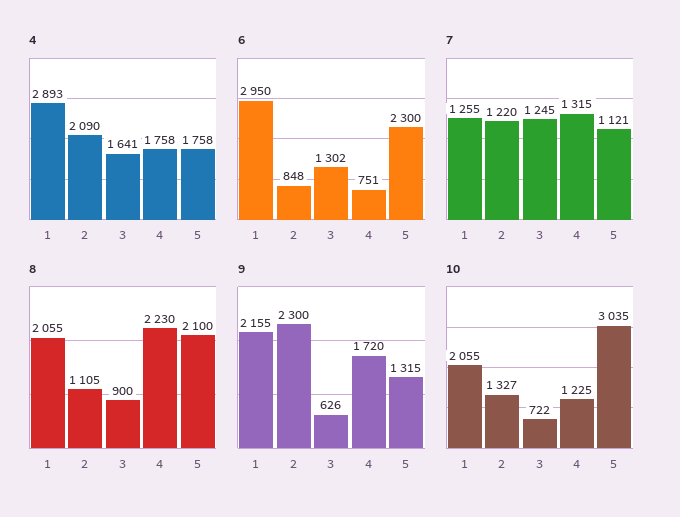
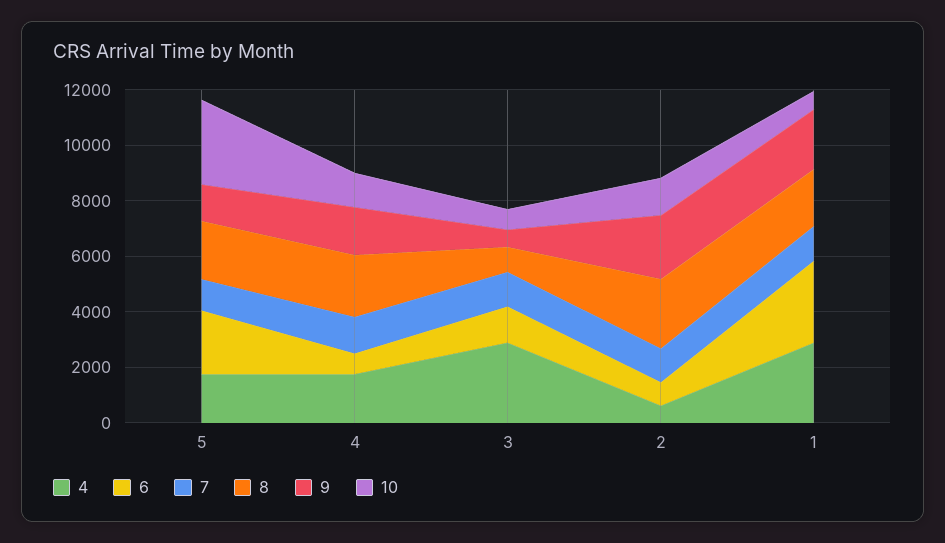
  {
    "4": {
      "1": 2893,
-     "2": 2090,
+     "2": 500,
-     "3": 1641,
+     "3": 3000,
      "4": 1758,
      "5": 1758
    },
    "6": {
      "1": 2950,
      "2": 848,
      "3": 1302,
      "4": 751,
      "5": 2300
    },
    "7": {
      "1": 1255,
      "2": 1220,
      "3": 1245,
      "4": 1315,
      "5": 1121
    },
    "8": {
      "1": 2055,
-     "2": 1105,
+     "2": 2500,
      "3": 900,
      "4": 2230,
      "5": 2100
    },
    "9": {
      "1": 2155,
      "2": 2300,
      "3": 626,
      "4": 1720,
      "5": 1315
    },
    "10": {
-     "1": 2055,
+     "1": 500,
      "2": 1327,
      "3": 722,
      "4": 1225,
      "5": 3035
    }
  }

